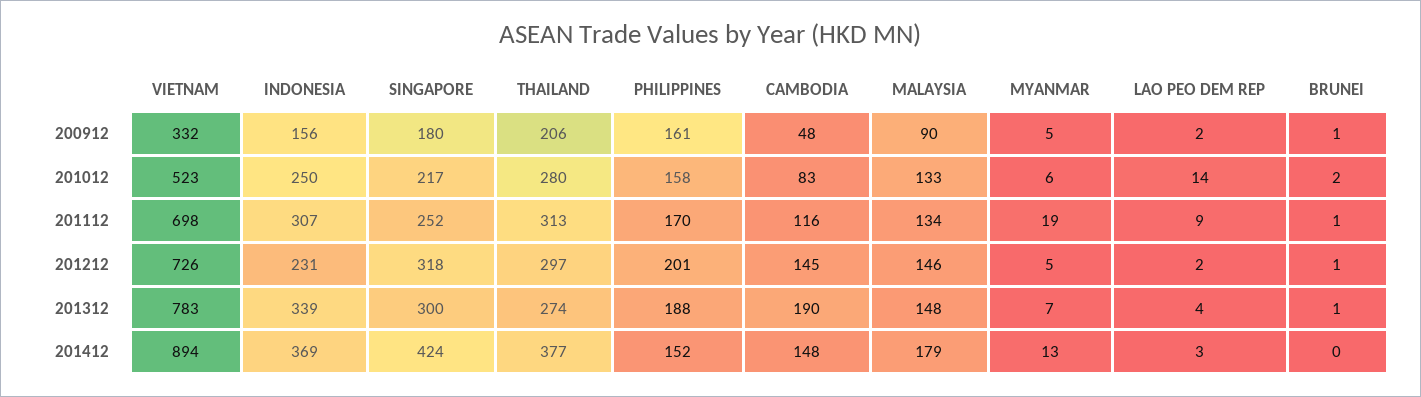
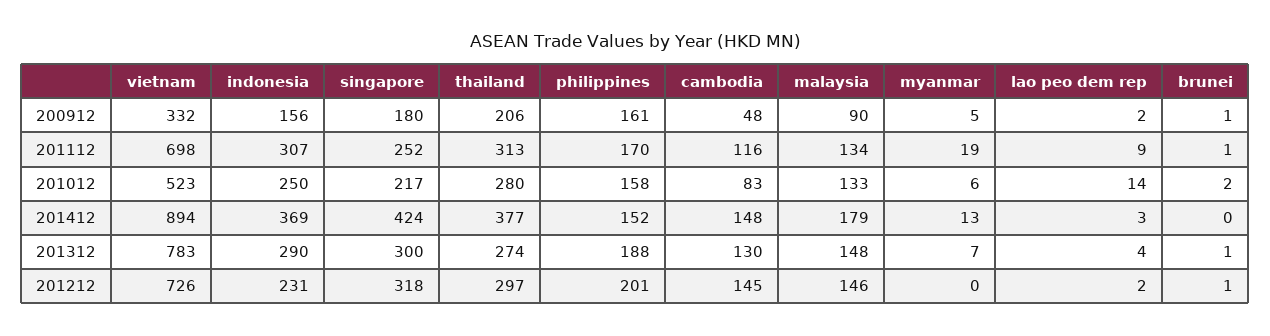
  {
    "VIETNAM": {
      "200912": 332,
      "201012": 523,
      "201112": 698,
      "201212": 726,
      "201312": 783,
      "201412": 894
    },
    "INDONESIA": {
      "200912": 156,
      "201012": 250,
      "201112": 307,
      "201212": 231,
-     "201312": 339,
+     "201312": 290,
      "201412": 369
    },
    "SINGAPORE": {
      "200912": 180,
      "201012": 217,
      "201112": 252,
      "201212": 318,
      "201312": 300,
      "201412": 424
    },
    "THAILAND": {
      "200912": 206,
      "201012": 280,
      "201112": 313,
      "201212": 297,
      "201312": 274,
      "201412": 377
    },
    "PHILIPPINES": {
      "200912": 161,
      "201012": 158,
      "201112": 170,
      "201212": 201,
      "201312": 188,
      "201412": 152
    },
    "CAMBODIA": {
      "200912": 48,
      "201012": 83,
      "201112": 116,
      "201212": 145,
-     "201312": 190,
+     "201312": 130,
      "201412": 148
    },
    "MALAYSIA": {
      "200912": 90,
      "201012": 133,
      "201112": 134,
      "201212": 146,
      "201312": 148,
      "201412": 179
    },
    "MYANMAR": {
      "200912": 5,
      "201012": 6,
      "201112": 19,
-     "201212": 5,
+     "201212": 0,
      "201312": 7,
      "201412": 13
    },
    "LAO PEO DEM REP": {
      "200912": 2,
      "201012": 14,
      "201112": 9,
      "201212": 2,
      "201312": 4,
      "201412": 3
    },
    "BRUNEI": {
      "200912": 1,
      "201012": 2,
      "201112": 1,
      "201212": 1,
      "201312": 1,
      "201412": 0
    }
  }

